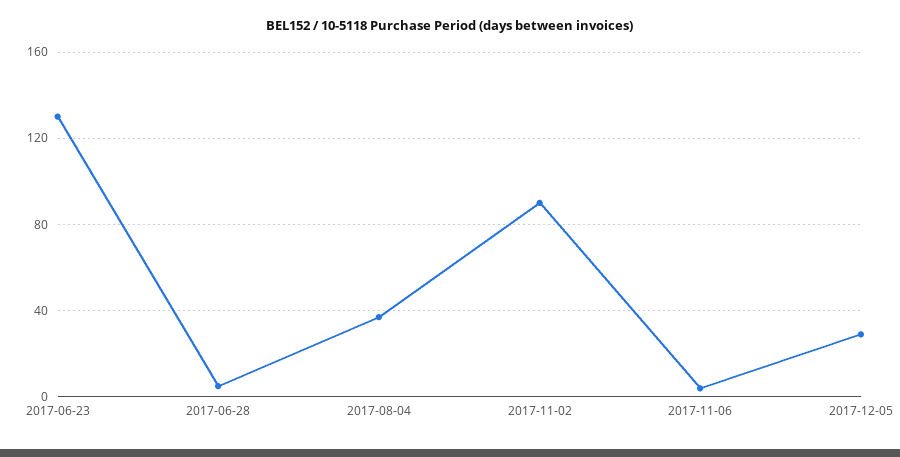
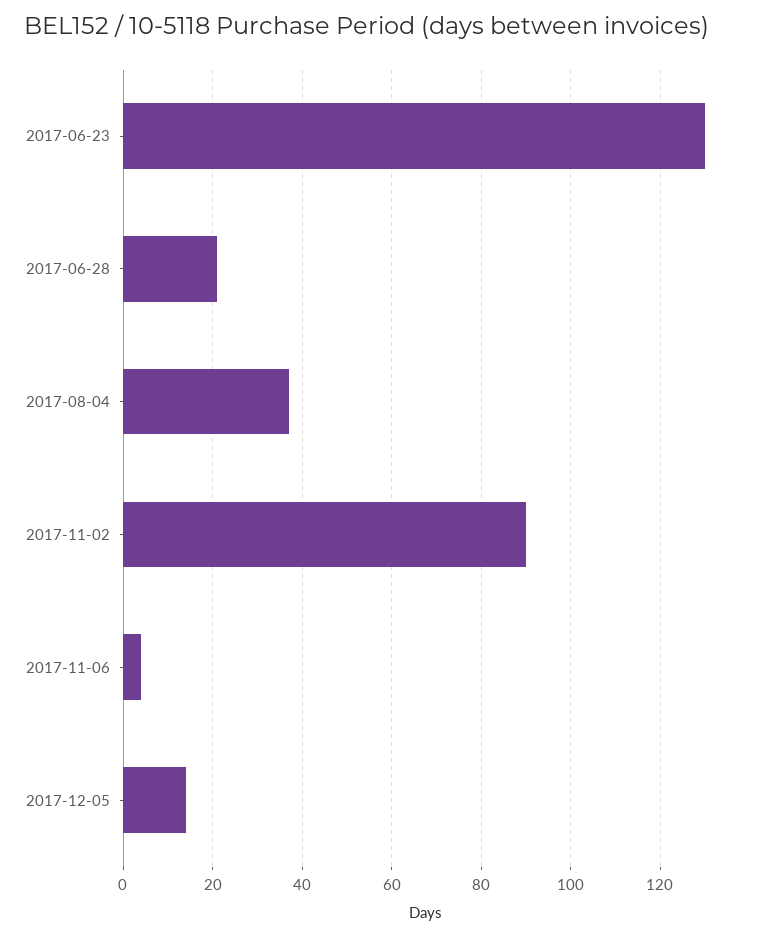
  {
    "2017-06-23": 130,
-   "2017-06-28": 5,
+   "2017-06-28": 20,
    "2017-08-04": 35,
    "2017-11-02": 90,
    "2017-11-06": 5,
-   "2017-12-05": 30
+   "2017-12-05": 15
  }

